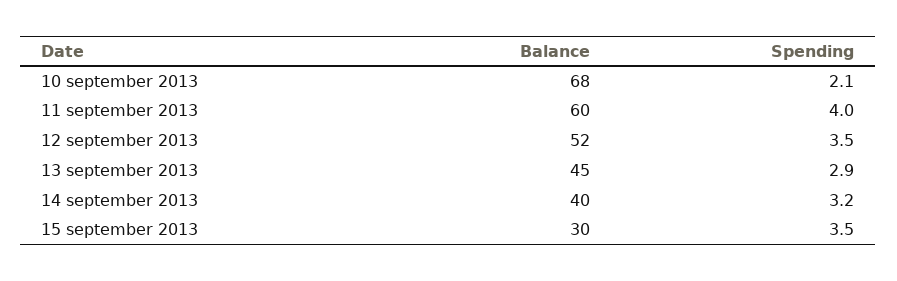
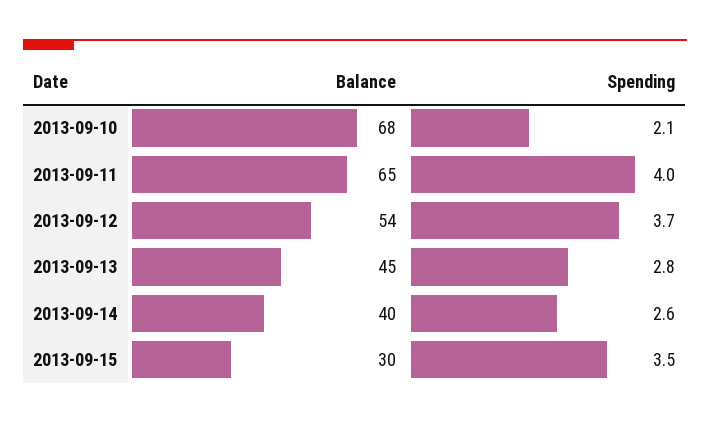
  {
    "Balance": {
      "10 september 2013": 68,
-     "11 september 2013": 60,
+     "11 september 2013": 65,
-     "12 september 2013": 52,
+     "12 september 2013": 54,
      "13 september 2013": 45,
      "14 september 2013": 40,
      "15 september 2013": 30
    },
    "Spending": {
      "10 september 2013": 2.1,
      "11 september 2013": 4,
-     "12 september 2013": 3.5,
+     "12 september 2013": 3.7,
-     "13 september 2013": 2.9,
+     "13 september 2013": 2.8,
-     "14 september 2013": 3.2,
+     "14 september 2013": 2.6,
      "15 september 2013": 3.5
    }
  }

